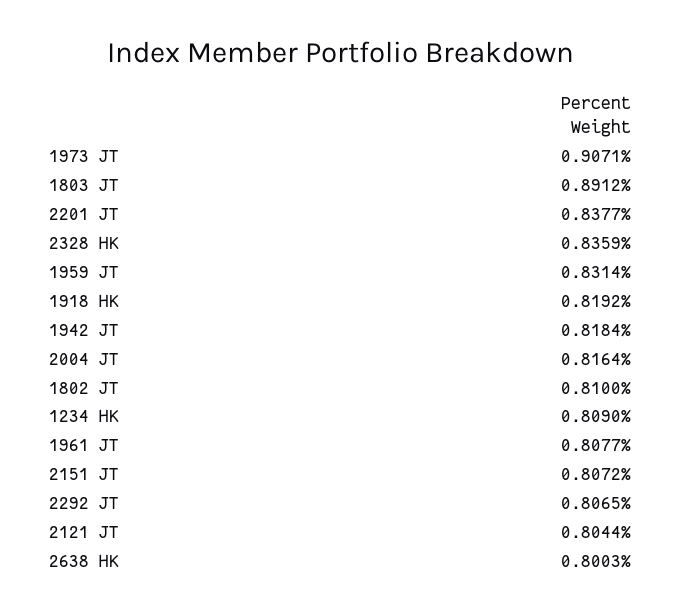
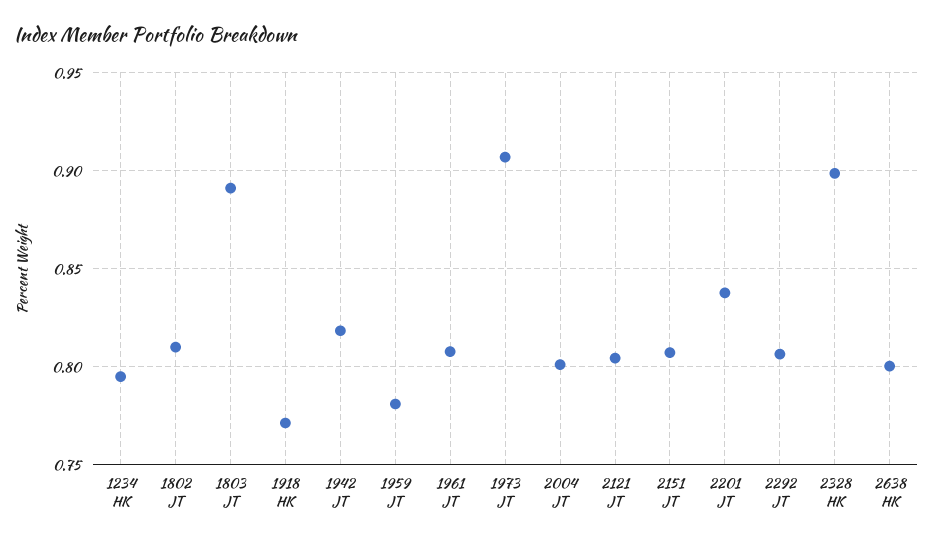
  {
    "1973 JT": 0.9071,
    "1803 JT": 0.8912,
    "2201 JT": 0.8377,
-   "2328 HK": 0.8359,
+   "2328 HK": 0.9,
-   "1959 JT": 0.8314,
+   "1959 JT": 0.78,
-   "1918 HK": 0.8192,
+   "1918 HK": 0.77,
    "1942 JT": 0.8184,
-   "2004 JT": 0.8164,
+   "2004 JT": 0.8,
    "1802 JT": 0.81,
-   "1234 HK": 0.809,
+   "1234 HK": 0.795,
    "1961 JT": 0.8077,
    "2151 JT": 0.8072,
    "2292 JT": 0.8065,
    "2121 JT": 0.8044,
    "2638 HK": 0.8003
  }

